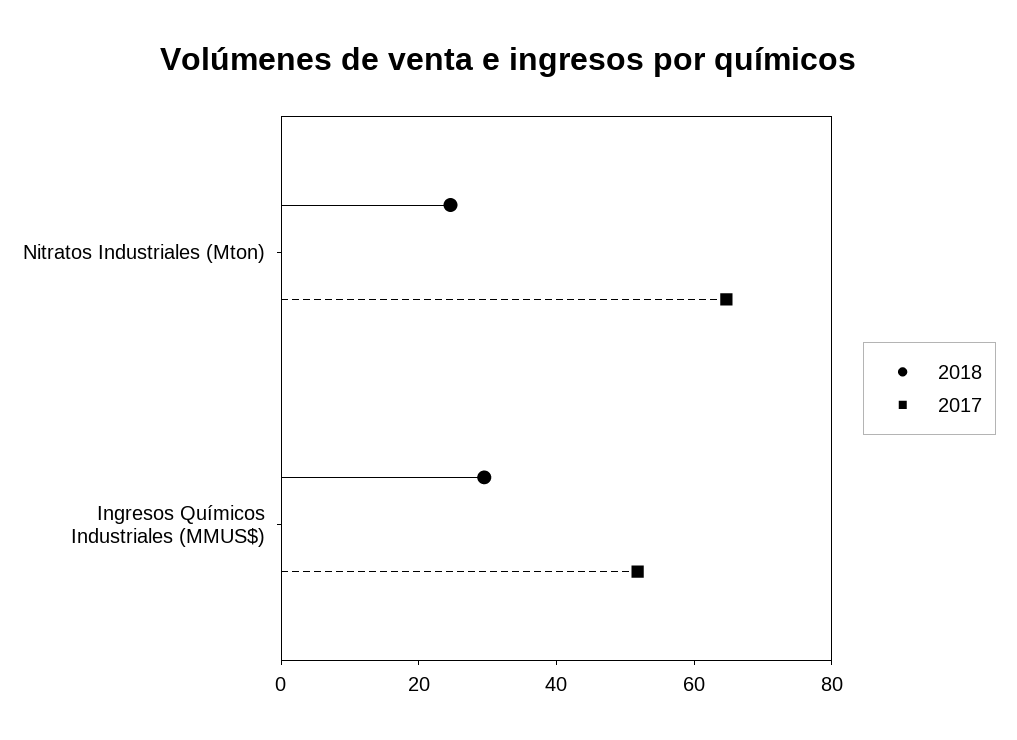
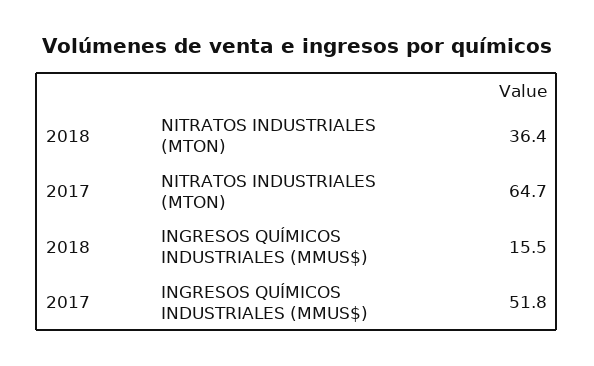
  {
    "2018": {
-     "Nitratos Industriales (Mton)": 25,
+     "Nitratos Industriales (Mton)": 36.4,
-     "Ingresos Químicos Industriales (MMUS$)": 30
+     "Ingresos Químicos Industriales (MMUS$)": 15.5
    },
    "2017": {
      "Nitratos Industriales (Mton)": 64.7,
      "Ingresos Químicos Industriales (MMUS$)": 51.8
    }
  }

